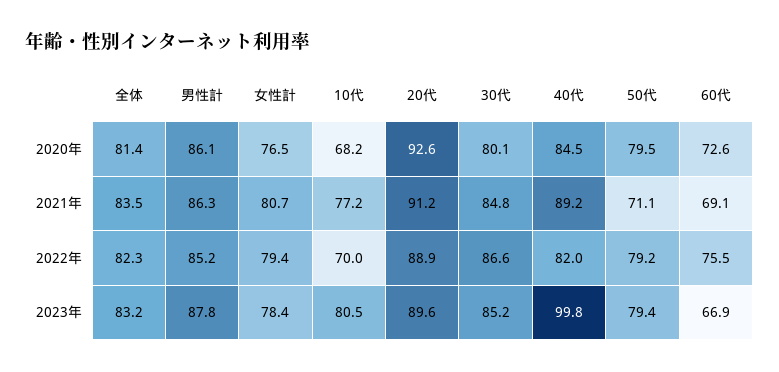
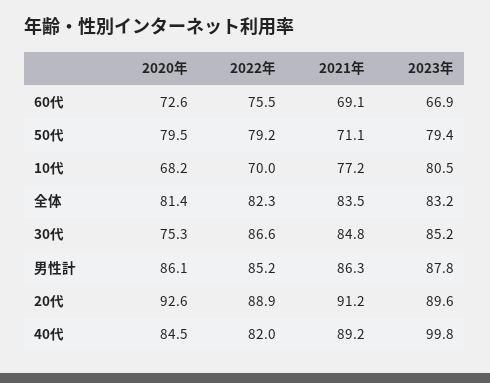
  {
    "全体": {
      "2020年": 81.4,
      "2021年": 83.5,
      "2022年": 82.3,
      "2023年": 83.2
    },
    "男性計": {
      "2020年": 86.1,
      "2021年": 86.3,
      "2022年": 85.2,
      "2023年": 87.8
    },
-   "女性計": {
-     "2020年": 76.5,
-     "2021年": 80.7,
-     "2022年": 79.4,
-     "2023年": 78.4
-   },
    "10代": {
      "2020年": 68.2,
      "2021年": 77.2,
      "2022年": 70,
      "2023年": 80.5
    },
    "20代": {
      "2020年": 92.6,
      "2021年": 91.2,
      "2022年": 88.9,
      "2023年": 89.6
    },
    "30代": {
-     "2020年": 80.1,
+     "2020年": 75.3,
      "2021年": 84.8,
      "2022年": 86.6,
      "2023年": 85.2
    },
    "40代": {
      "2020年": 84.5,
      "2021年": 89.2,
      "2022年": 82,
      "2023年": 99.8
    },
    "50代": {
      "2020年": 79.5,
      "2021年": 71.1,
      "2022年": 79.2,
      "2023年": 79.4
    },
    "60代": {
      "2020年": 72.6,
      "2021年": 69.1,
      "2022年": 75.5,
      "2023年": 66.9
    }
  }

